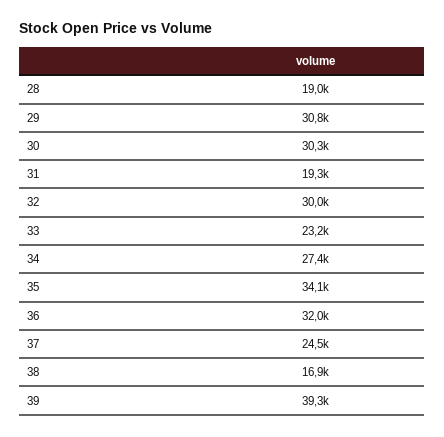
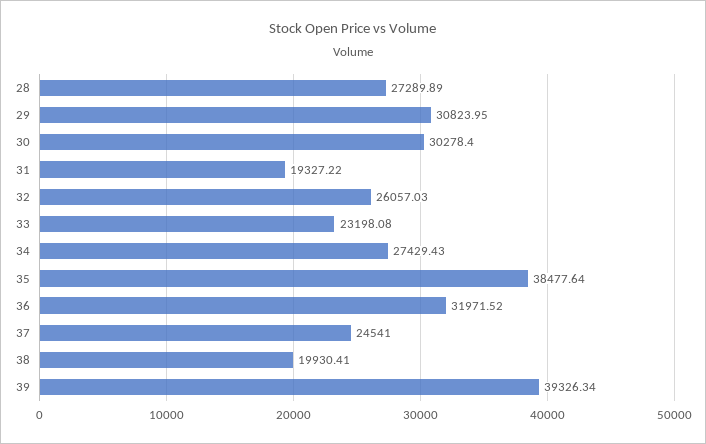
  {
-   "28": 19000,
+   "28": 27289.89,
    "29": 30823.95,
    "30": 30278.4,
    "31": 19327.22,
-   "32": 30000,
+   "32": 26057.03,
    "33": 23198.08,
    "34": 27429.43,
-   "35": 34100,
+   "35": 38477.64,
    "36": 31971.52,
    "37": 24541,
-   "38": 16900,
+   "38": 19930.41,
    "39": 39326.34
  }

